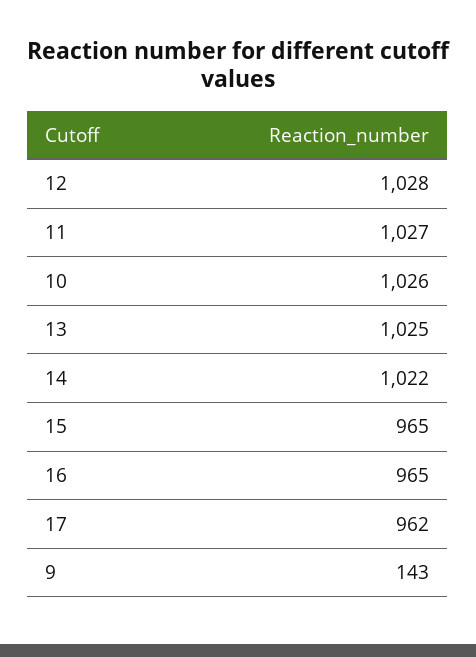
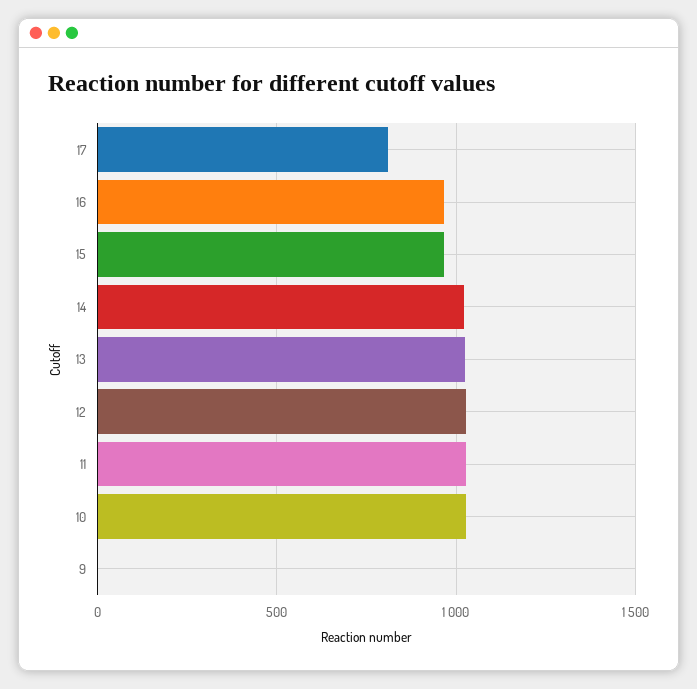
  {
    "12": 1028,
    "11": 1027,
    "10": 1026,
    "13": 1025,
    "14": 1022,
    "15": 965,
    "16": 965,
-   "17": 962,
+   "17": 800,
-   "9": 143
+   "9": 0
  }

